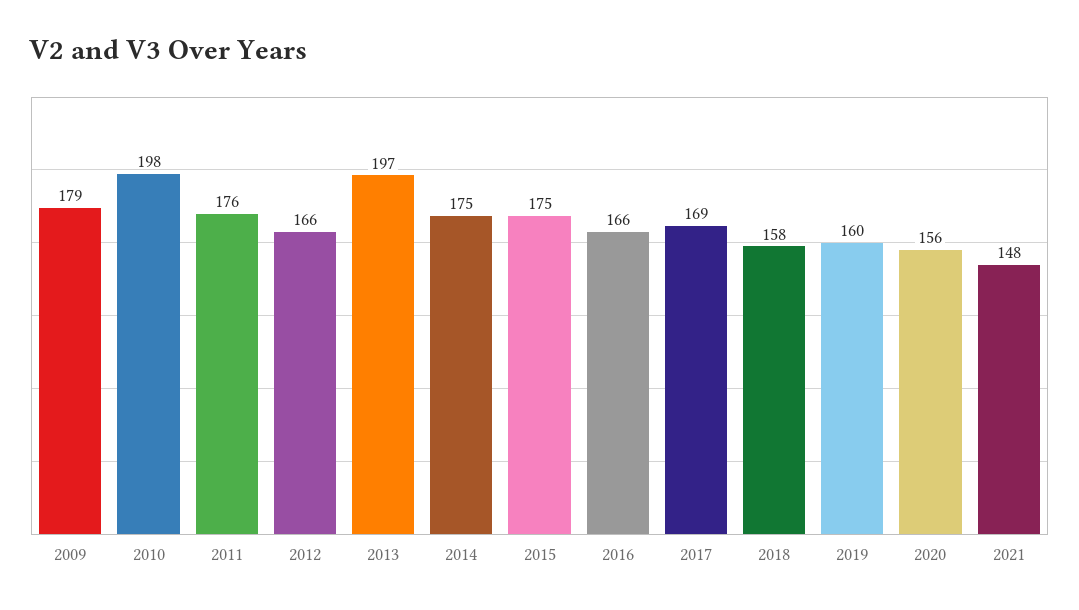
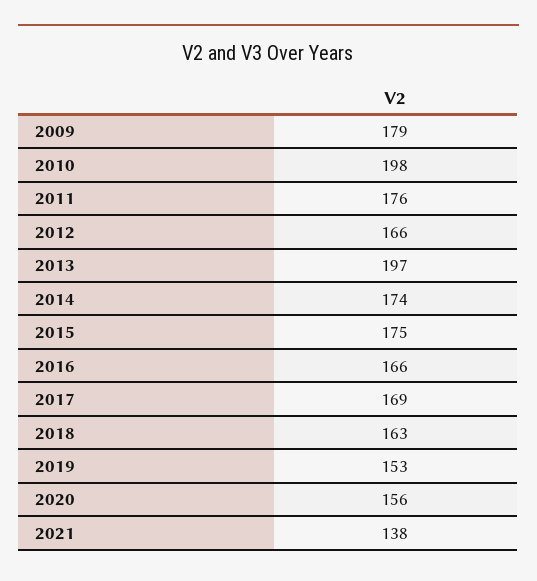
  {
    "2009": 179,
    "2010": 198,
    "2011": 176,
    "2012": 166,
    "2013": 197,
-   "2014": 175,
+   "2014": 174,
    "2015": 175,
    "2016": 166,
    "2017": 169,
-   "2018": 158,
+   "2018": 163,
-   "2019": 160,
+   "2019": 153,
    "2020": 156,
-   "2021": 148
+   "2021": 138
  }

